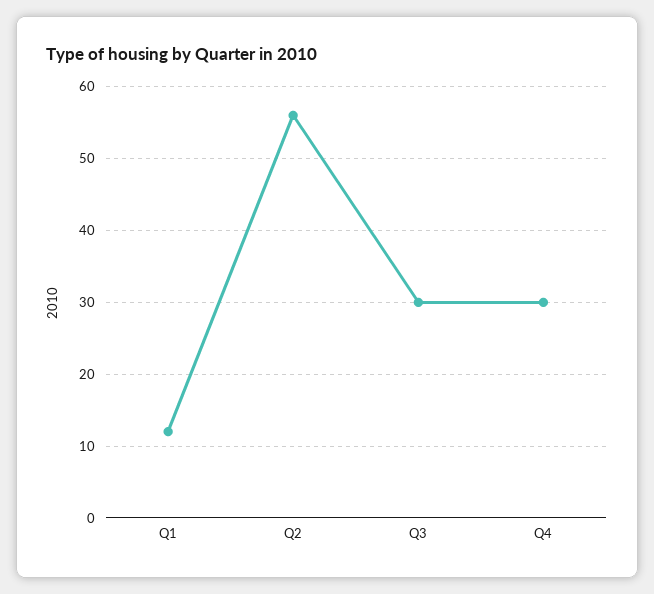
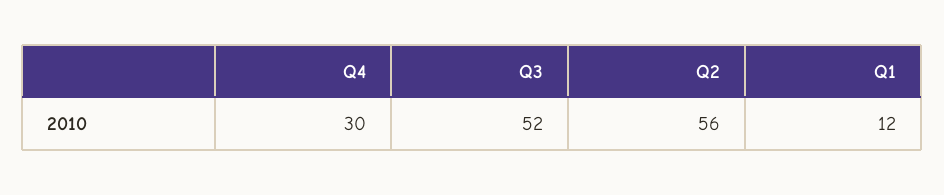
  {
    "Q1": 12,
    "Q2": 56,
-   "Q3": 30,
+   "Q3": 52,
    "Q4": 30
  }

